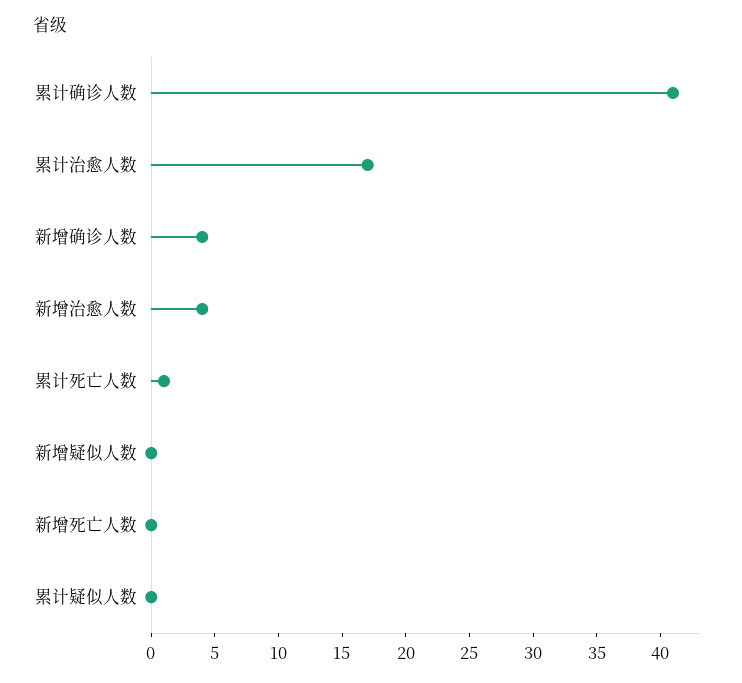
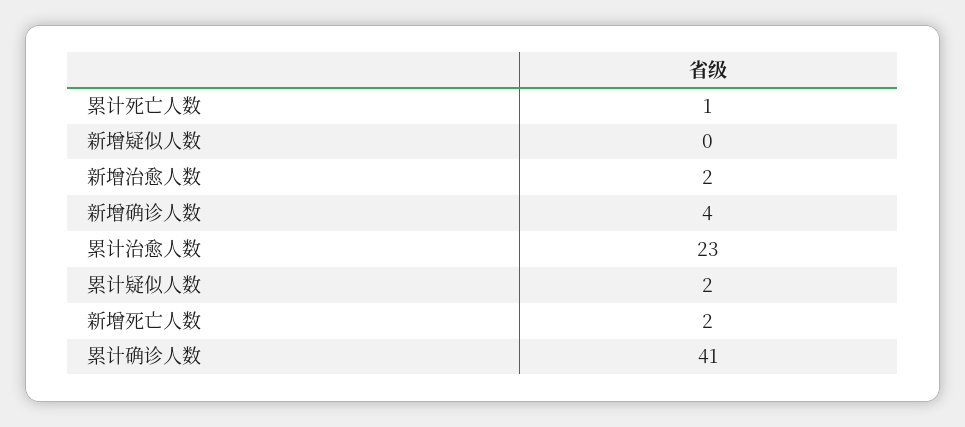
  {
    "累计确诊人数": 41,
-   "累计治愈人数": 17,
+   "累计治愈人数": 23,
    "新增确诊人数": 4,
-   "新增治愈人数": 4,
+   "新增治愈人数": 2,
    "累计死亡人数": 1,
    "新增疑似人数": 0,
-   "新增死亡人数": 0,
+   "新增死亡人数": 2,
-   "累计疑似人数": 0
+   "累计疑似人数": 2
  }

